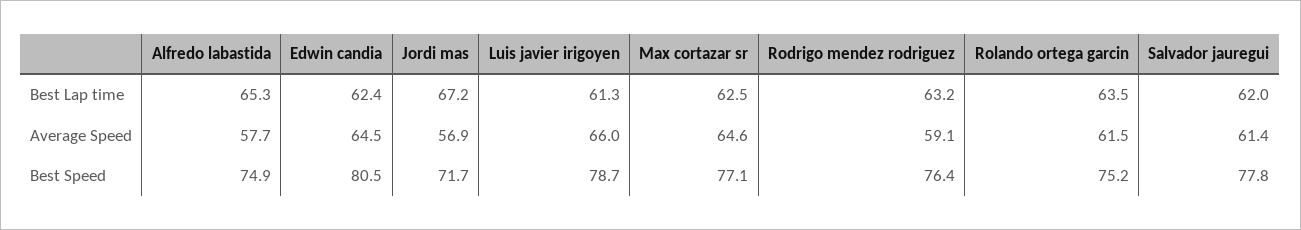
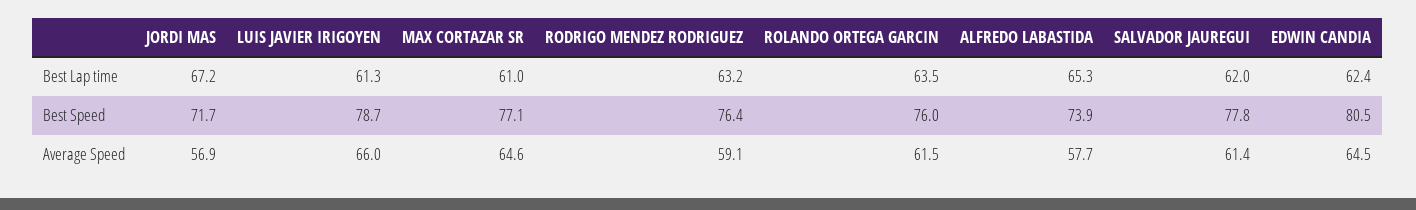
  {
    "Alfredo labastida": {
      "Best Lap time": 65.3,
      "Average Speed": 57.7,
-     "Best Speed": 74.9
+     "Best Speed": 73.9
    },
    "Edwin candia": {
      "Best Lap time": 62.4,
      "Average Speed": 64.5,
      "Best Speed": 80.5
    },
    "Jordi mas": {
      "Best Lap time": 67.2,
      "Average Speed": 56.9,
      "Best Speed": 71.7
    },
    "Luis javier irigoyen": {
      "Best Lap time": 61.3,
      "Average Speed": 66,
      "Best Speed": 78.7
    },
    "Max cortazar sr": {
-     "Best Lap time": 62.5,
+     "Best Lap time": 61,
      "Average Speed": 64.6,
      "Best Speed": 77.1
    },
    "Rodrigo mendez rodriguez": {
      "Best Lap time": 63.2,
      "Average Speed": 59.1,
      "Best Speed": 76.4
    },
    "Rolando ortega garcin": {
      "Best Lap time": 63.5,
      "Average Speed": 61.5,
-     "Best Speed": 75.2
+     "Best Speed": 76
    },
    "Salvador jauregui": {
      "Best Lap time": 62,
      "Average Speed": 61.4,
      "Best Speed": 77.8
    }
  }

